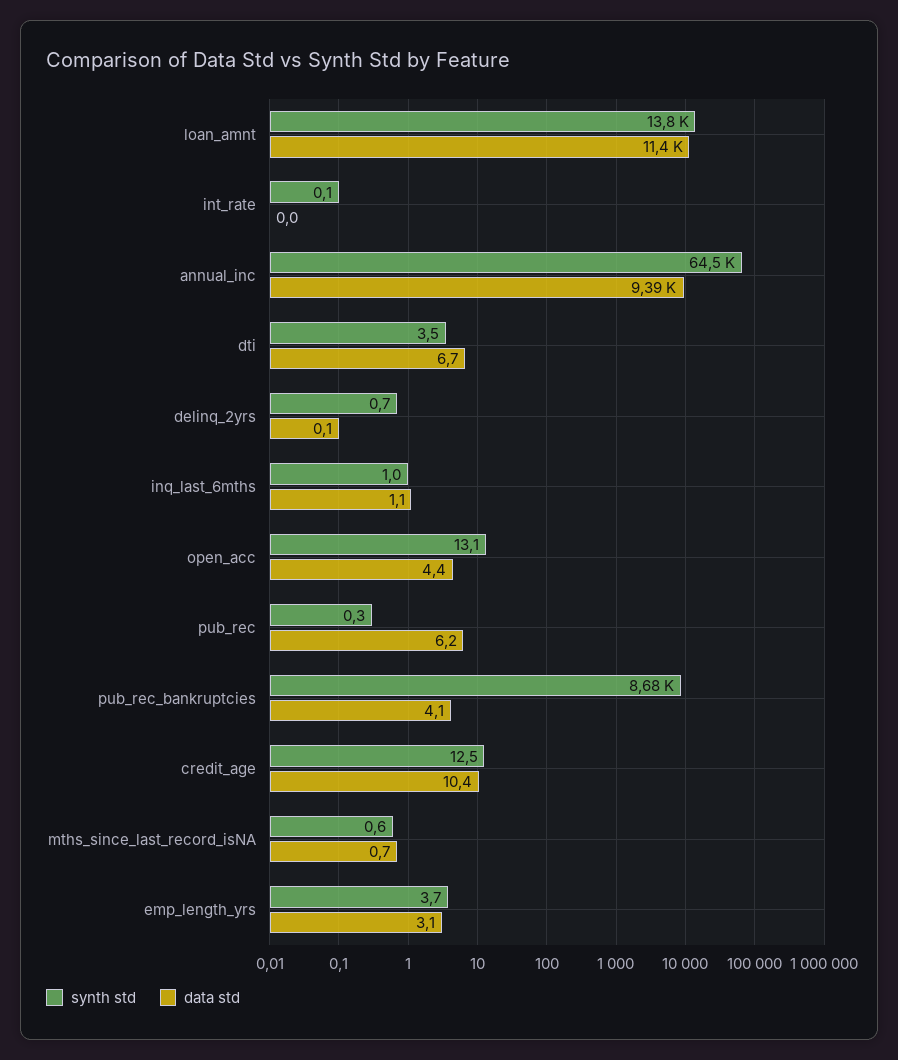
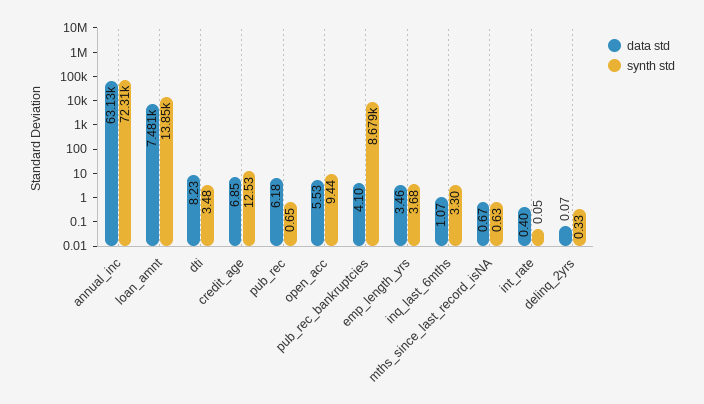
  {
    "synth std": {
      "loan_amnt": 13850,
      "int_rate": 0.05,
-     "annual_inc": 64500,
+     "annual_inc": 72310,
      "dti": 3.48,
-     "delinq_2yrs": 0.7,
+     "delinq_2yrs": 0.33,
-     "inq_last_6mths": 1,
+     "inq_last_6mths": 3.3,
-     "open_acc": 13.1,
+     "open_acc": 9.44,
-     "pub_rec": 0.3,
+     "pub_rec": 0.65,
      "pub_rec_bankruptcies": 8679,
      "credit_age": 12.53,
      "mths_since_last_record_isNA": 0.63,
      "emp_length_yrs": 3.68
    },
    "data std": {
-     "loan_amnt": 11400,
+     "loan_amnt": 7481,
-     "int_rate": 0,
+     "int_rate": 0.4,
-     "annual_inc": 9390,
+     "annual_inc": 63130,
-     "dti": 6.7,
+     "dti": 8.23,
      "delinq_2yrs": 0.07,
      "inq_last_6mths": 1.07,
-     "open_acc": 4.4,
+     "open_acc": 5.53,
      "pub_rec": 6.18,
      "pub_rec_bankruptcies": 4.1,
-     "credit_age": 10.4,
+     "credit_age": 6.85,
      "mths_since_last_record_isNA": 0.67,
-     "emp_length_yrs": 3.1
+     "emp_length_yrs": 3.46
    }
  }

